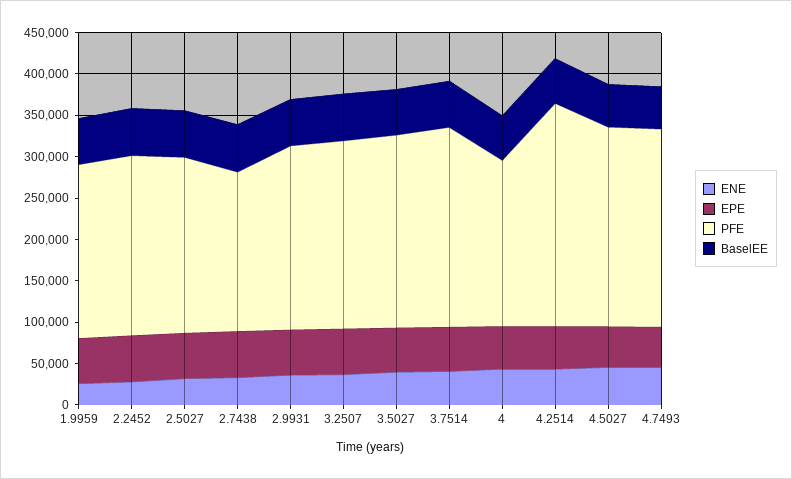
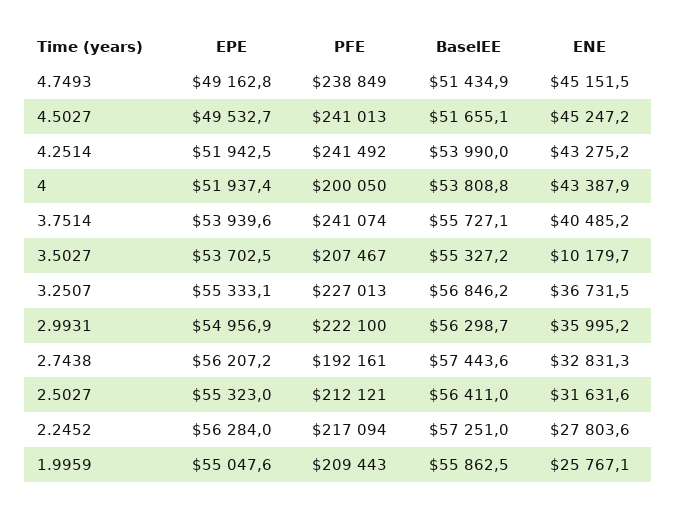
  {
    "ENE": {
      "1.9959": 25767.1,
      "2.2452": 27803.6,
      "2.5027": 31631.6,
      "2.7438": 32831.3,
      "2.9931": 35995.2,
      "3.2507": 36731.5,
-     "3.5027": 40000,
+     "3.5027": 10179.7,
      "3.7514": 40485.2,
      "4": 43387.9,
      "4.2514": 43275.2,
      "4.5027": 45247.2,
      "4.7493": 45151.5
    },
    "EPE": {
      "1.9959": 55047.6,
      "2.2452": 56284,
      "2.5027": 55323,
      "2.7438": 56207.2,
      "2.9931": 54956.9,
      "3.2507": 55333.1,
      "3.5027": 53702.5,
      "3.7514": 53939.6,
      "4": 51937.4,
      "4.2514": 51942.5,
      "4.5027": 49532.7,
      "4.7493": 49162.8
    },
    "PFE": {
      "1.9959": 209443,
      "2.2452": 217094,
      "2.5027": 212121,
      "2.7438": 192161,
      "2.9931": 222100,
      "3.2507": 227013,
-     "3.5027": 230000,
+     "3.5027": 207467,
      "3.7514": 241074,
      "4": 200050,
-     "4.2514": 270000,
+     "4.2514": 241492,
      "4.5027": 241013,
      "4.7493": 238849
    },
    "BaselEE": {
      "1.9959": 55862.5,
      "2.2452": 57251,
      "2.5027": 56411,
      "2.7438": 57443.6,
      "2.9931": 56298.7,
      "3.2507": 56846.2,
      "3.5027": 55327.2,
      "3.7514": 55727.1,
      "4": 53808.8,
      "4.2514": 53990,
      "4.5027": 51655.1,
      "4.7493": 51434.9
    }
  }

